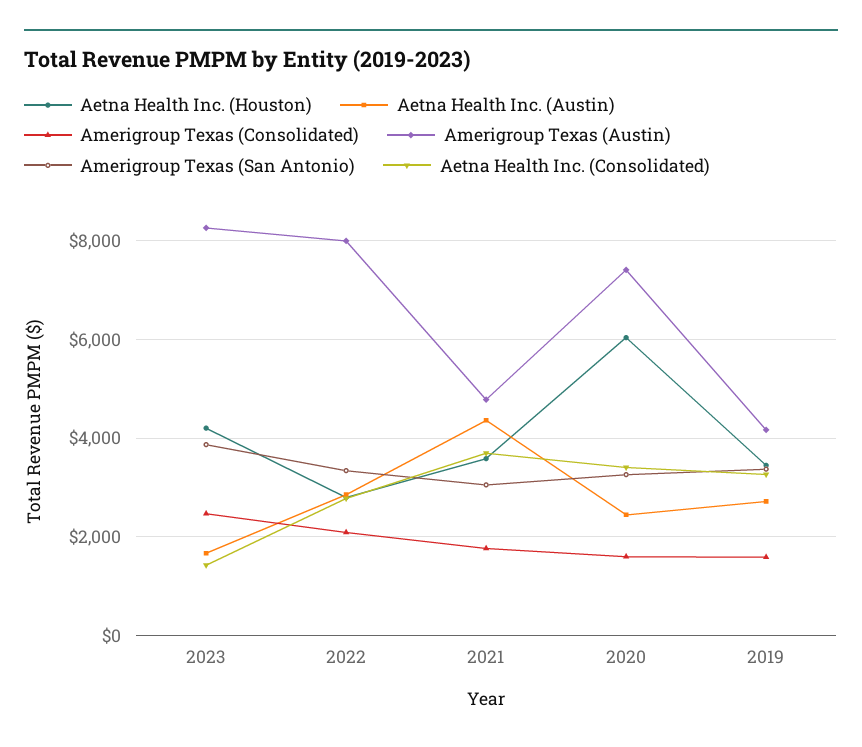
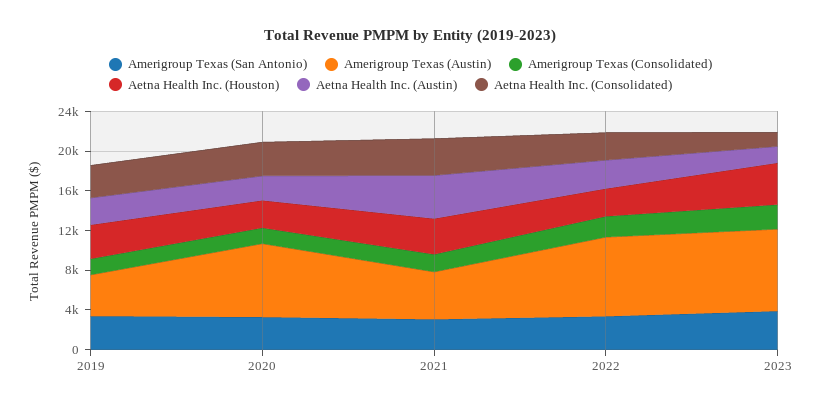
  {
    "Aetna Health Inc. (Houston)": {
      "2023": 4200,
      "2022": 2800,
      "2021": 3600,
-     "2020": 6000,
+     "2020": 3000,
      "2019": 3400
    },
    "Aetna Health Inc. (Austin)": {
      "2023": 1600,
      "2022": 2800,
      "2021": 4400,
      "2020": 2400,
      "2019": 2800
    },
    "Amerigroup Texas (Consolidated)": {
      "2023": 2400,
      "2022": 2000,
      "2021": 1800,
      "2020": 1600,
      "2019": 1600
    },
    "Amerigroup Texas (Austin)": {
      "2023": 8200,
      "2022": 8000,
      "2021": 4800,
      "2020": 7400,
      "2019": 4200
    },
    "Amerigroup Texas (San Antonio)": {
      "2023": 3800,
      "2022": 3400,
      "2021": 3000,
      "2020": 3200,
      "2019": 3400
    },
    "Aetna Health Inc. (Consolidated)": {
      "2023": 1400,
      "2022": 2800,
      "2021": 3600,
      "2020": 3400,
      "2019": 3200
    }
  }

